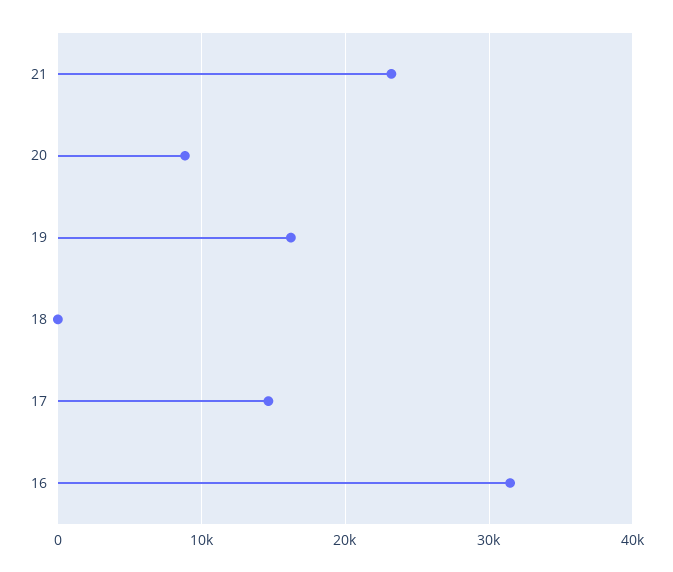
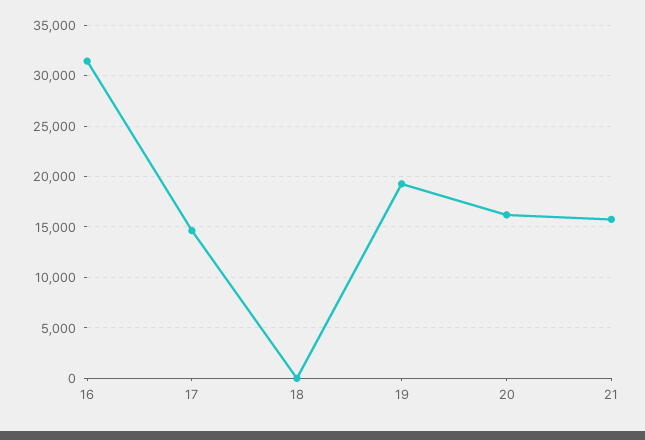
  {
-   "21": 23000,
+   "21": 16000,
-   "20": 9000,
+   "20": 16000,
-   "19": 16000,
+   "19": 19000,
    "18": 0,
    "17": 15000,
    "16": 31000
  }

